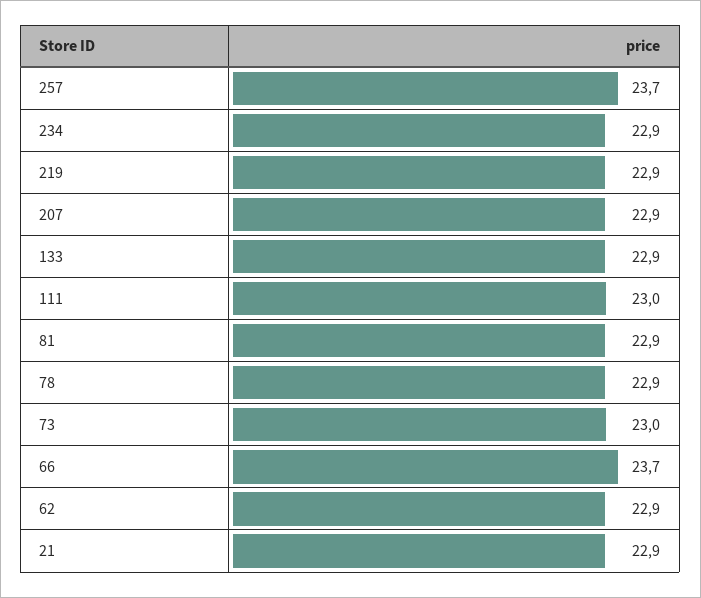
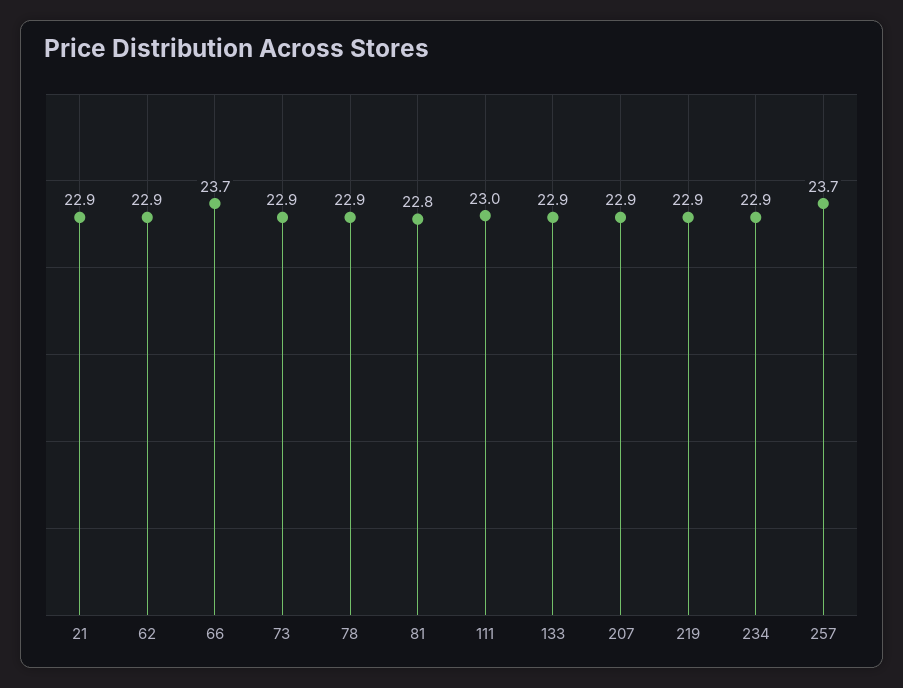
  {
    "257": 23.7,
    "234": 22.9,
    "219": 22.9,
    "207": 22.9,
    "133": 22.9,
    "111": 23,
-   "81": 22.9,
+   "81": 22.8,
    "78": 22.9,
-   "73": 23,
+   "73": 22.9,
    "66": 23.7,
    "62": 22.9,
    "21": 22.9
  }

